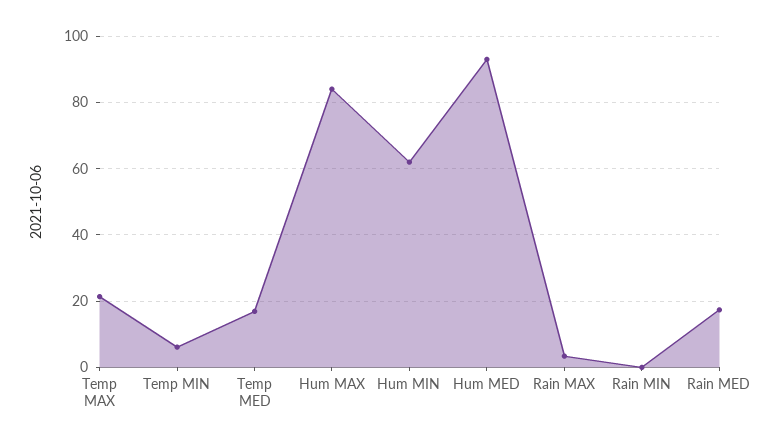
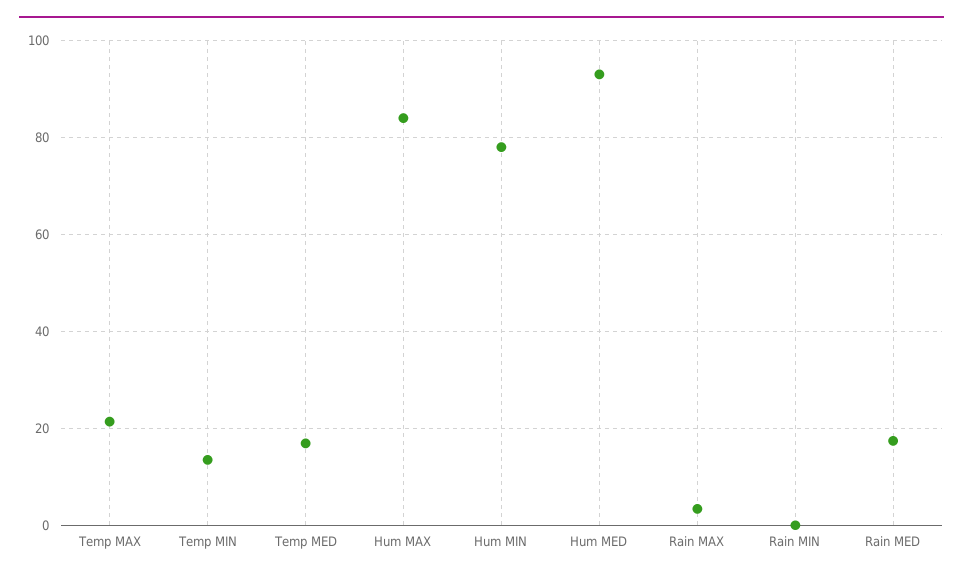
  {
    "Temp MAX": 22,
-   "Temp MIN": 6,
+   "Temp MIN": 14,
    "Temp MED": 16,
    "Hum MAX": 84,
-   "Hum MIN": 62,
+   "Hum MIN": 78,
    "Hum MED": 94,
    "Rain MAX": 4,
    "Rain MIN": 0,
    "Rain MED": 18
  }

